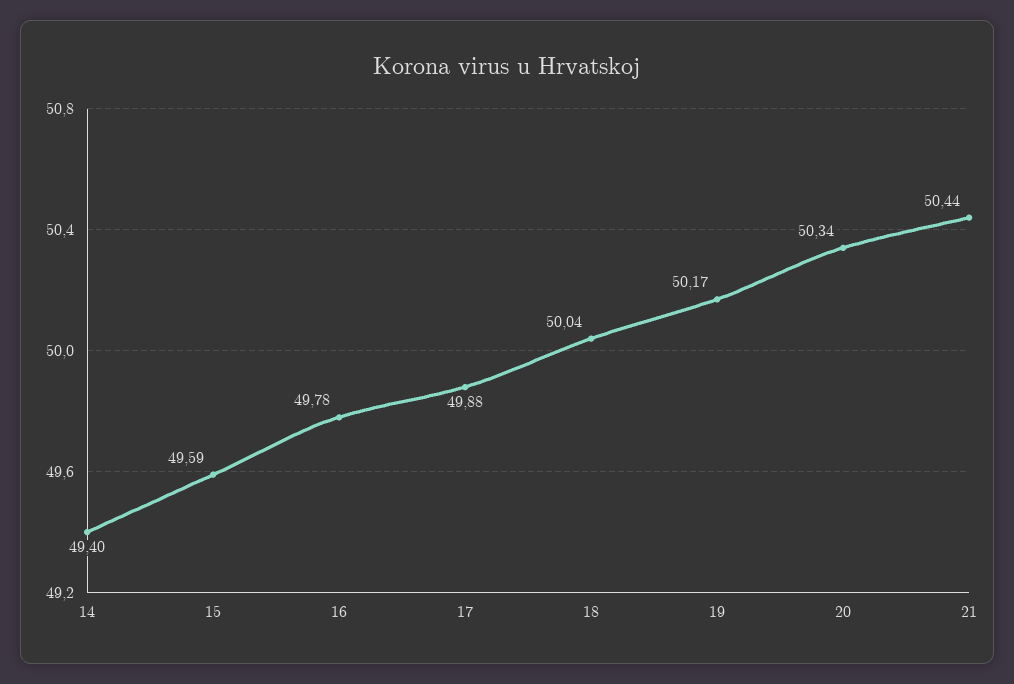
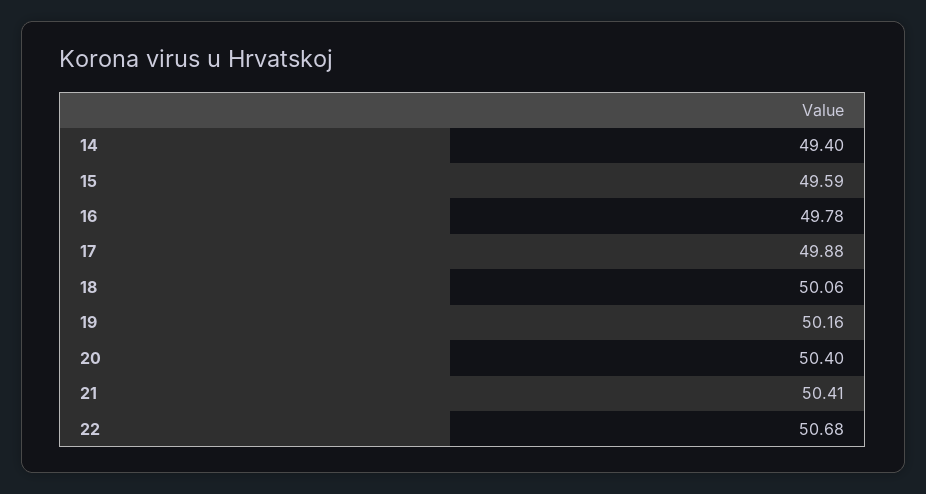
  {
    "14": 49.4,
    "15": 49.59,
    "16": 49.78,
    "17": 49.88,
-   "18": 50.04,
+   "18": 50.06,
-   "19": 50.17,
+   "19": 50.16,
-   "20": 50.34,
+   "20": 50.4,
-   "21": 50.44
+   "21": 50.41,
+   "22": 50.68
  }

